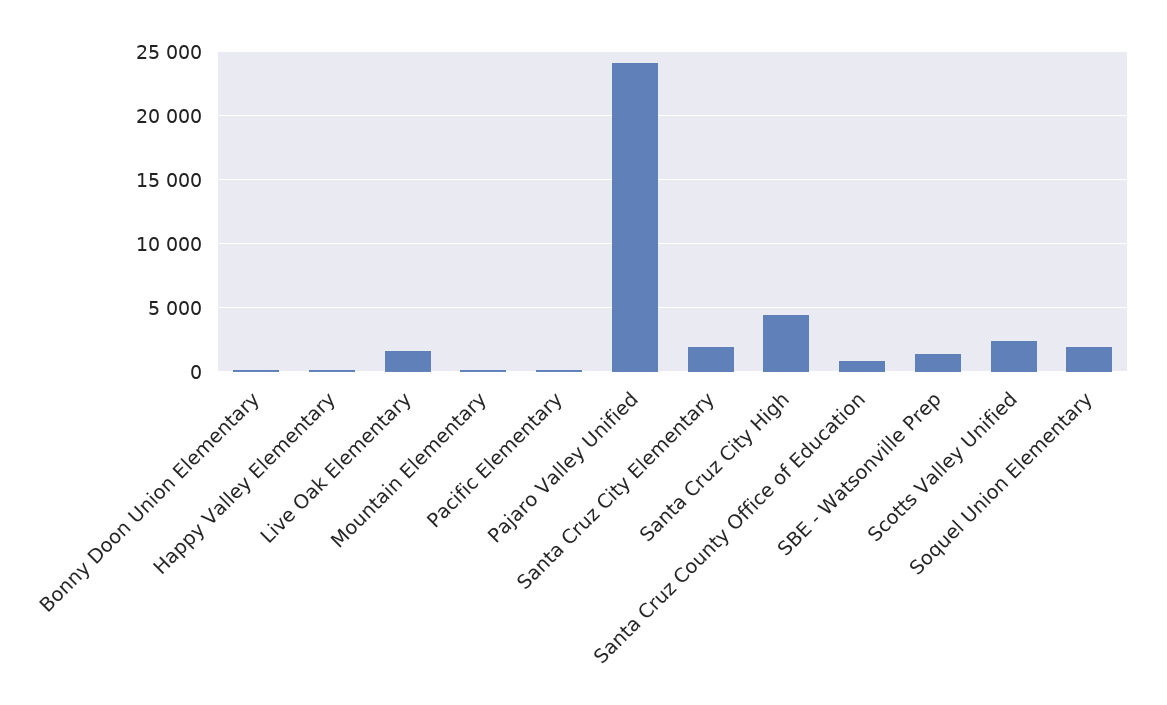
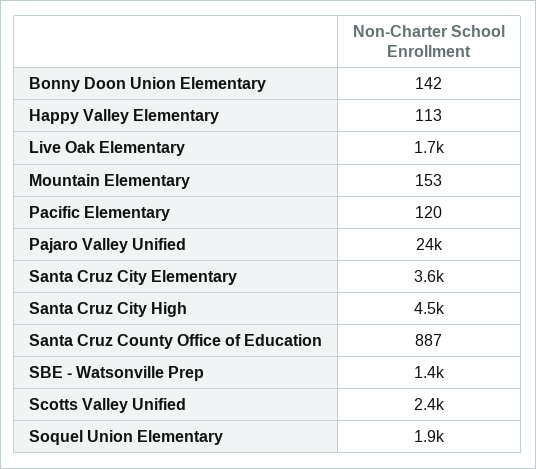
  {
    "Bonny Doon Union Elementary": 142,
    "Happy Valley Elementary": 113,
    "Live Oak Elementary": 1700,
    "Mountain Elementary": 153,
    "Pacific Elementary": 120,
    "Pajaro Valley Unified": 24000,
-   "Santa Cruz City Elementary": 2000,
+   "Santa Cruz City Elementary": 3600,
    "Santa Cruz City High": 4500,
    "Santa Cruz County Office of Education": 887,
    "SBE - Watsonville Prep": 1400,
    "Scotts Valley Unified": 2400,
    "Soquel Union Elementary": 1900
  }

